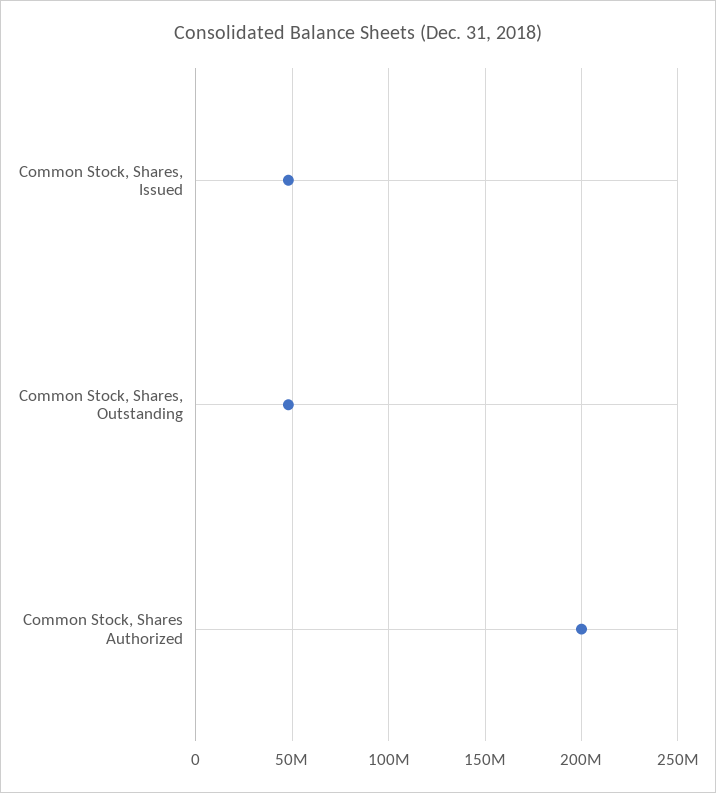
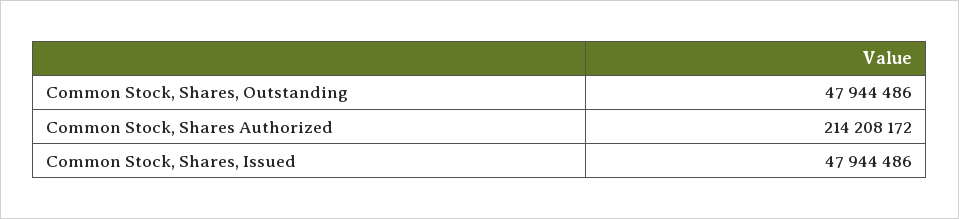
  {
    "Common Stock, Shares, Issued": 47944486,
    "Common Stock, Shares, Outstanding": 47944486,
-   "Common Stock, Shares Authorized": 200000000
+   "Common Stock, Shares Authorized": 214208172
  }

